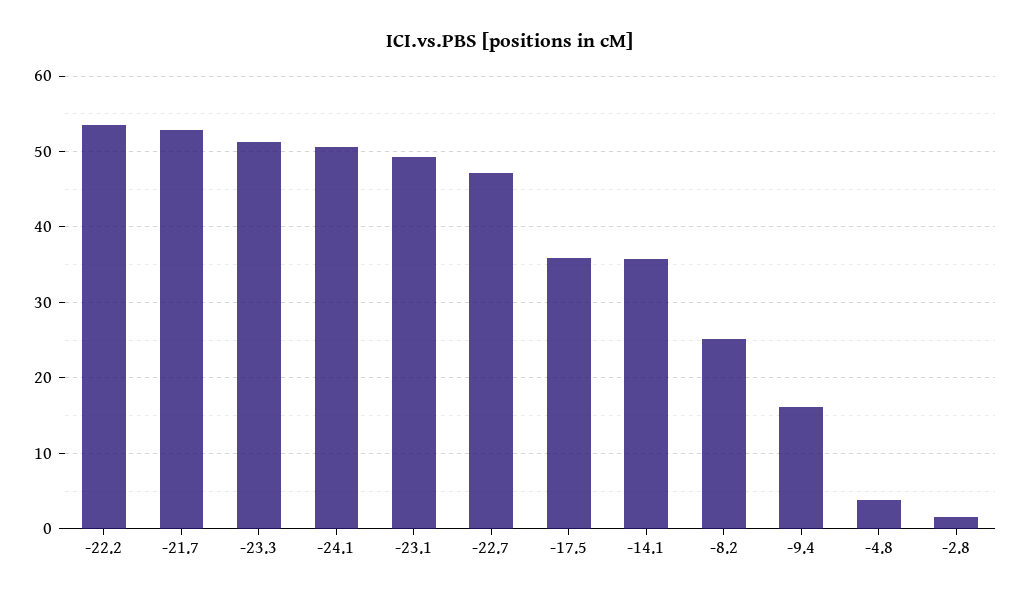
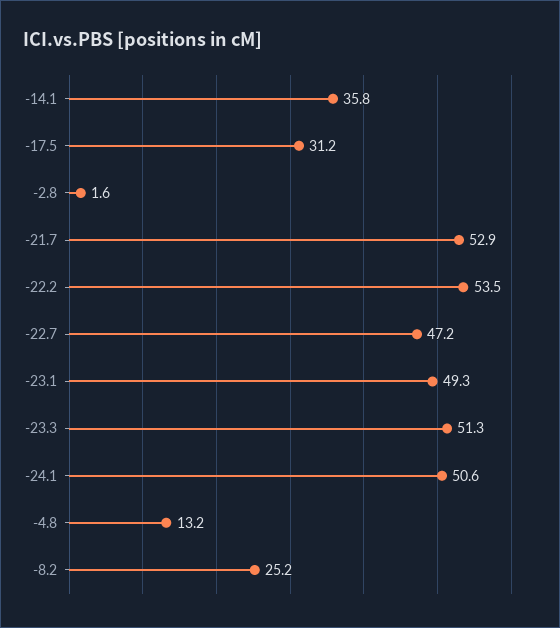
  {
    "-22.2": 53.5,
    "-21.7": 52.9,
    "-23.3": 51.3,
    "-24.1": 50.6,
    "-23.1": 49.3,
    "-22.7": 47.2,
-   "-17.5": 36,
+   "-17.5": 31.2,
    "-14.1": 35.8,
    "-8.2": 25.2,
-   "-9.4": 16,
-   "-4.8": 4,
+   "-4.8": 13.2,
    "-2.8": 1.6
  }

